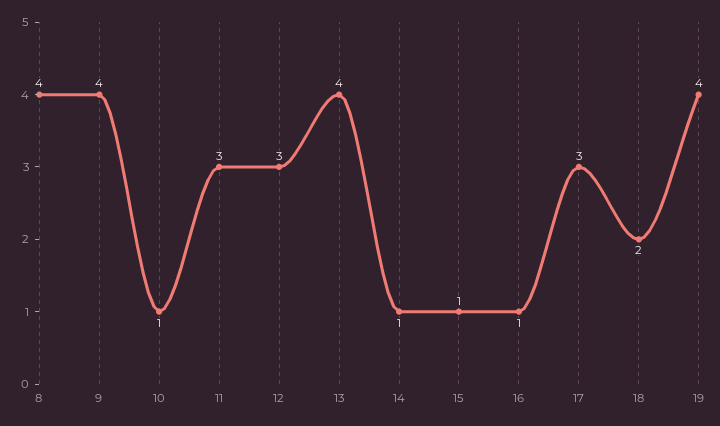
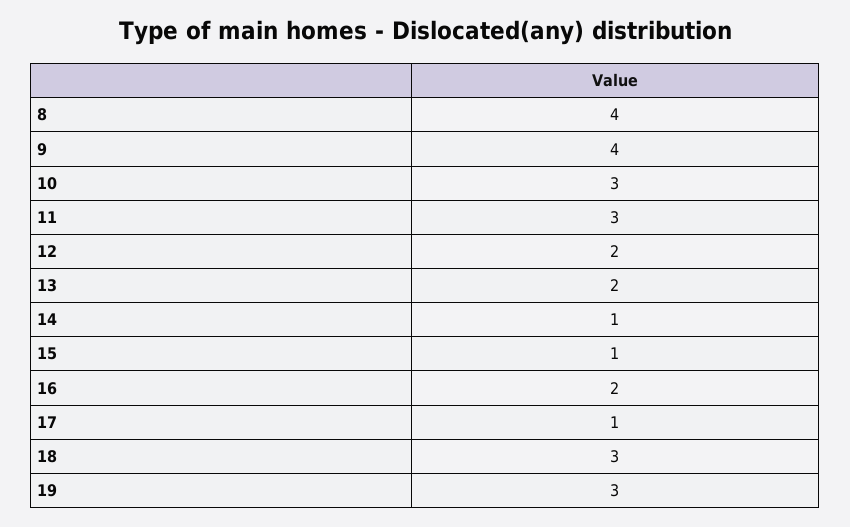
  {
    "8": 4,
    "9": 4,
-   "10": 1,
+   "10": 3,
    "11": 3,
-   "12": 3,
+   "12": 2,
-   "13": 4,
+   "13": 2,
    "14": 1,
    "15": 1,
-   "16": 1,
+   "16": 2,
-   "17": 3,
+   "17": 1,
-   "18": 2,
+   "18": 3,
-   "19": 4
+   "19": 3
  }

